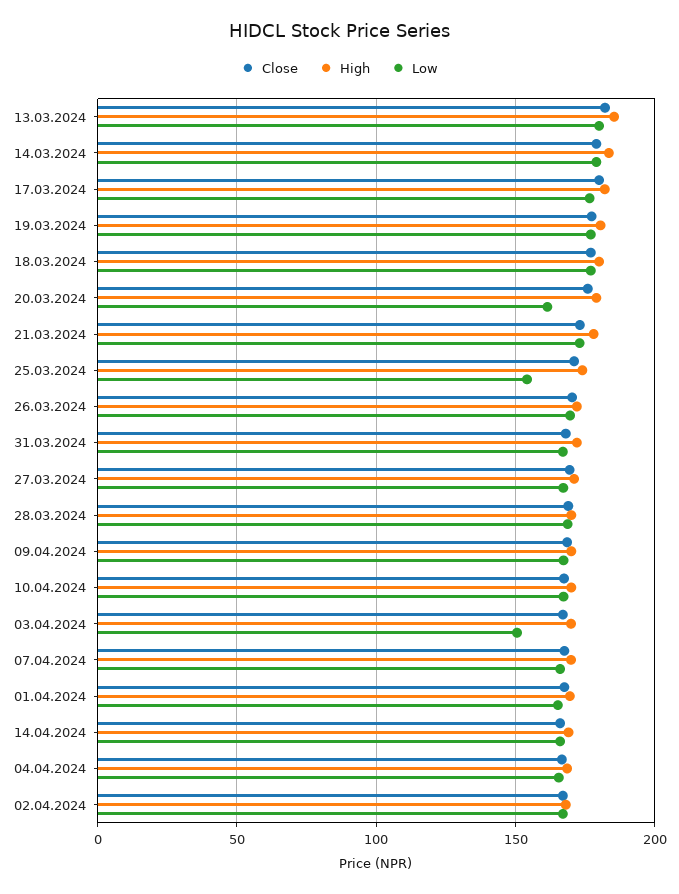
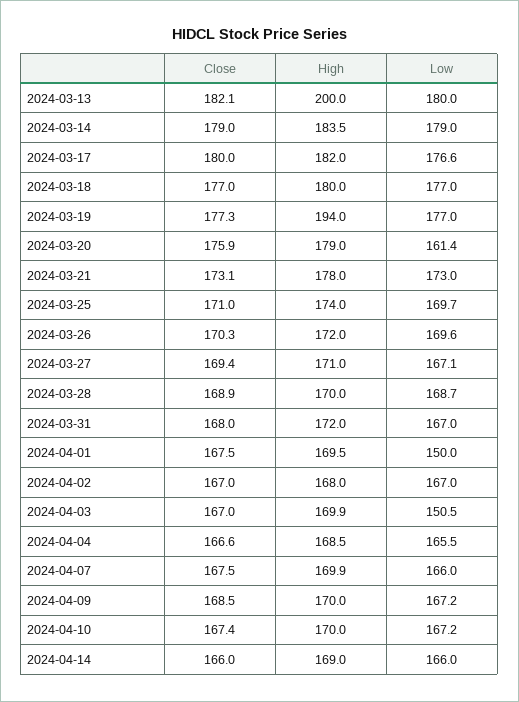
  {
    "Close": {
      "13.03.2024": 182.1,
      "14.03.2024": 179,
      "17.03.2024": 180,
      "19.03.2024": 177.3,
      "18.03.2024": 177,
      "20.03.2024": 175.9,
      "21.03.2024": 173.1,
      "25.03.2024": 171,
      "26.03.2024": 170.3,
      "31.03.2024": 168,
      "27.03.2024": 169.4,
      "28.03.2024": 168.9,
      "09.04.2024": 168.5,
      "10.04.2024": 167.4,
      "03.04.2024": 167,
      "07.04.2024": 167.5,
      "01.04.2024": 167.5,
      "14.04.2024": 166,
      "04.04.2024": 166.6,
      "02.04.2024": 167
    },
    "High": {
-     "13.03.2024": 185,
+     "13.03.2024": 200,
      "14.03.2024": 183.5,
      "17.03.2024": 182,
-     "19.03.2024": 180,
+     "19.03.2024": 194,
      "18.03.2024": 180,
      "20.03.2024": 179,
      "21.03.2024": 178,
      "25.03.2024": 174,
      "26.03.2024": 172,
      "31.03.2024": 172,
      "27.03.2024": 171,
      "28.03.2024": 170,
      "09.04.2024": 170,
      "10.04.2024": 170,
      "03.04.2024": 169.9,
      "07.04.2024": 169.9,
      "01.04.2024": 169.5,
      "14.04.2024": 169,
      "04.04.2024": 168.5,
      "02.04.2024": 168
    },
    "Low": {
      "13.03.2024": 180,
      "14.03.2024": 179,
      "17.03.2024": 176.6,
      "19.03.2024": 177,
      "18.03.2024": 177,
      "20.03.2024": 161.4,
      "21.03.2024": 173,
-     "25.03.2024": 155,
+     "25.03.2024": 169.7,
      "26.03.2024": 169.6,
      "31.03.2024": 167,
      "27.03.2024": 167.1,
      "28.03.2024": 168.7,
      "09.04.2024": 167.2,
      "10.04.2024": 167.2,
      "03.04.2024": 150.5,
      "07.04.2024": 166,
-     "01.04.2024": 165,
+     "01.04.2024": 150,
      "14.04.2024": 166,
      "04.04.2024": 165.5,
      "02.04.2024": 167
    }
  }

